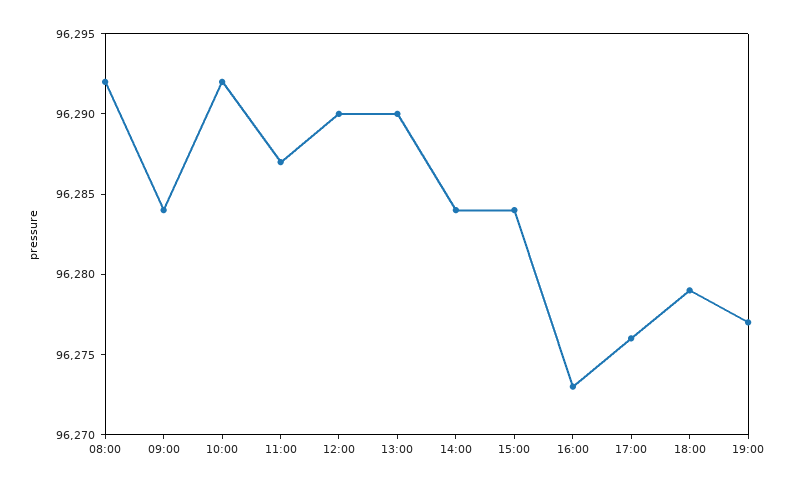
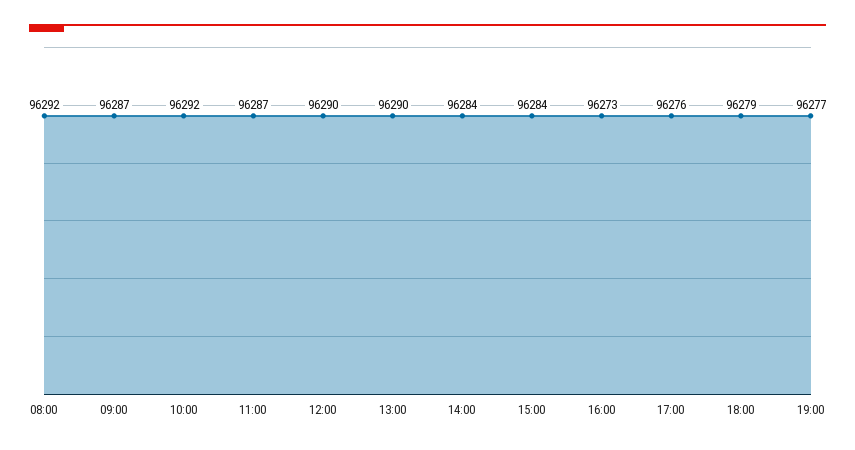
  {
    "08:00": 96292,
-   "09:00": 96284,
+   "09:00": 96287,
    "10:00": 96292,
    "11:00": 96287,
    "12:00": 96290,
    "13:00": 96290,
    "14:00": 96284,
    "15:00": 96284,
    "16:00": 96273,
    "17:00": 96276,
    "18:00": 96279,
    "19:00": 96277
  }

